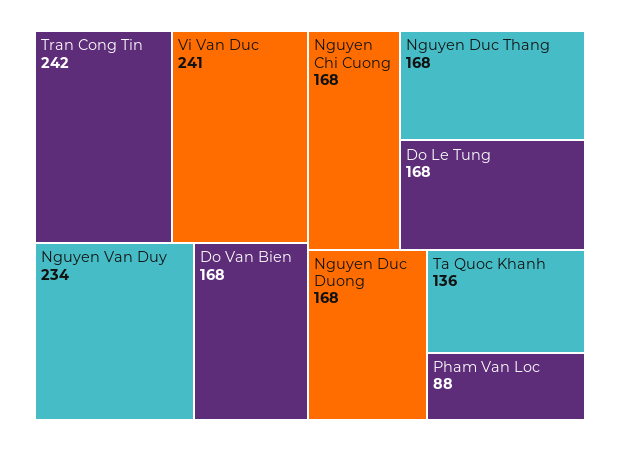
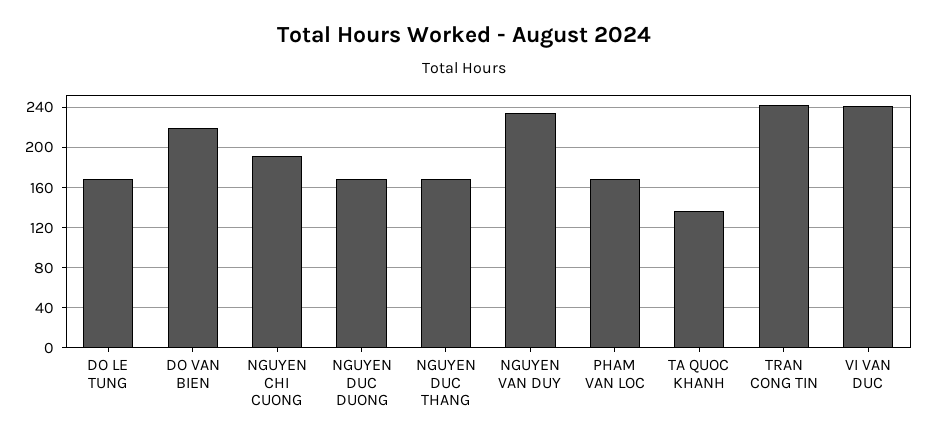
  {
    "Tran Cong Tin": 242,
    "Vi Van Duc": 241,
    "Nguyen Van Duy": 234,
-   "Do Van Bien": 168,
+   "Do Van Bien": 220,
-   "Nguyen Chi Cuong": 168,
+   "Nguyen Chi Cuong": 190,
    "Nguyen Duc Thang": 168,
    "Do Le Tung": 168,
    "Nguyen Duc Duong": 168,
    "Ta Quoc Khanh": 136,
-   "Pham Van Loc": 88
+   "Pham Van Loc": 170
  }

